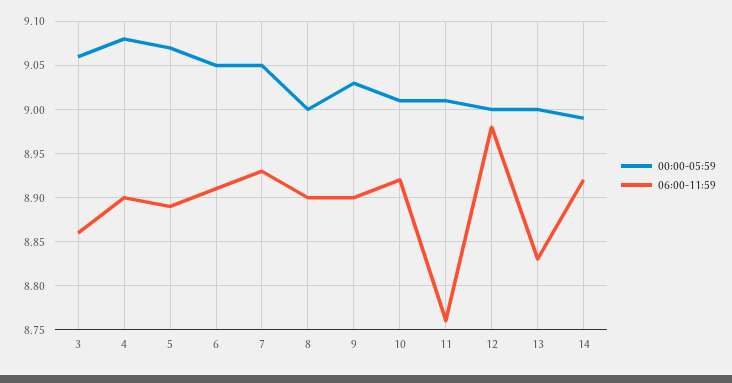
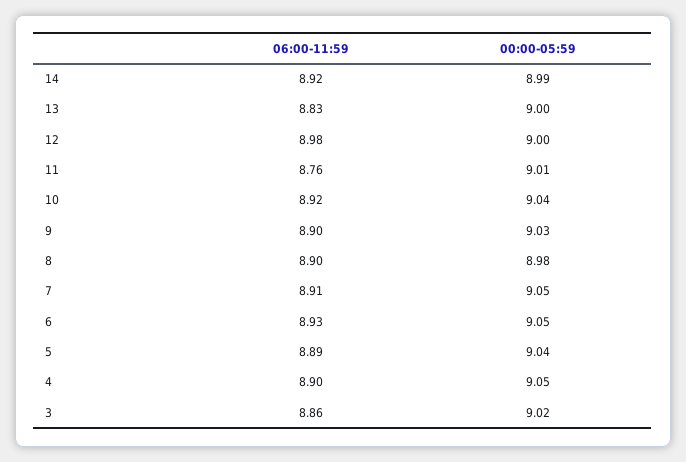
  {
    "00:00-05:59": {
-     "3": 9.06,
+     "3": 9.02,
-     "4": 9.08,
+     "4": 9.05,
-     "5": 9.07,
+     "5": 9.04,
      "6": 9.05,
      "7": 9.05,
-     "8": 9,
+     "8": 8.98,
      "9": 9.03,
-     "10": 9.01,
+     "10": 9.04,
      "11": 9.01,
      "12": 9,
      "13": 9,
      "14": 8.99
    },
    "06:00-11:59": {
      "3": 8.86,
      "4": 8.9,
      "5": 8.89,
-     "6": 8.91,
+     "6": 8.93,
-     "7": 8.93,
+     "7": 8.91,
      "8": 8.9,
      "9": 8.9,
      "10": 8.92,
      "11": 8.76,
      "12": 8.98,
      "13": 8.83,
      "14": 8.92
    }
  }

